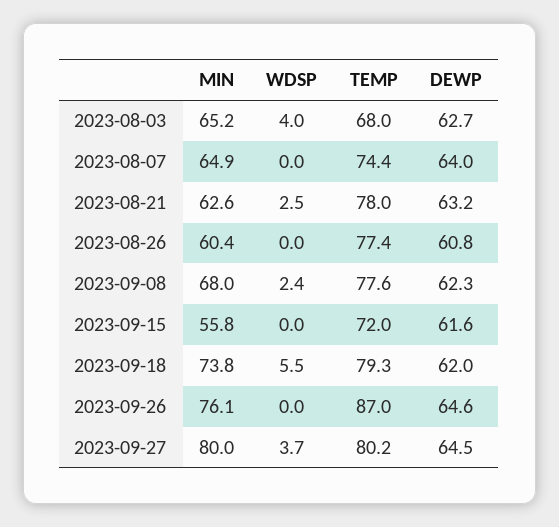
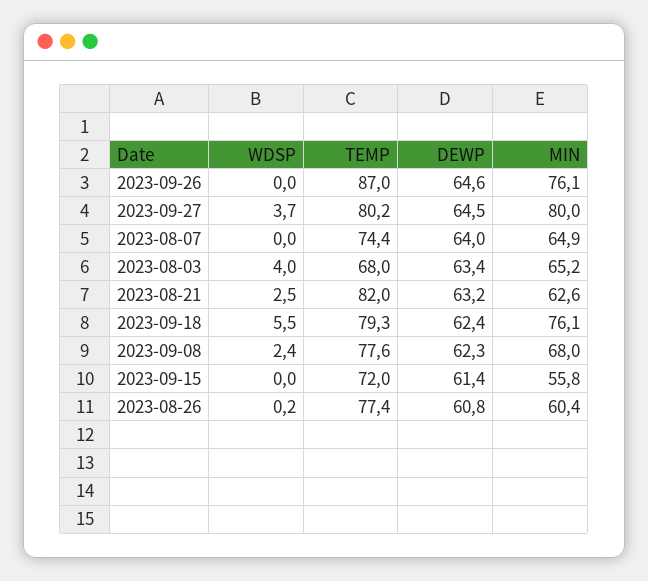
  {
    "MIN": {
      "2023-08-03": 65.2,
      "2023-08-07": 64.9,
      "2023-08-21": 62.6,
      "2023-08-26": 60.4,
      "2023-09-08": 68,
      "2023-09-15": 55.8,
-     "2023-09-18": 73.8,
+     "2023-09-18": 76.1,
      "2023-09-26": 76.1,
      "2023-09-27": 80
    },
    "WDSP": {
      "2023-08-03": 4,
      "2023-08-07": 0,
      "2023-08-21": 2.5,
-     "2023-08-26": 0,
+     "2023-08-26": 0.2,
      "2023-09-08": 2.4,
      "2023-09-15": 0,
      "2023-09-18": 5.5,
      "2023-09-26": 0,
      "2023-09-27": 3.7
    },
    "TEMP": {
      "2023-08-03": 68,
      "2023-08-07": 74.4,
-     "2023-08-21": 78,
+     "2023-08-21": 82,
      "2023-08-26": 77.4,
      "2023-09-08": 77.6,
      "2023-09-15": 72,
      "2023-09-18": 79.3,
      "2023-09-26": 87,
      "2023-09-27": 80.2
    },
    "DEWP": {
-     "2023-08-03": 62.7,
+     "2023-08-03": 63.4,
      "2023-08-07": 64,
      "2023-08-21": 63.2,
      "2023-08-26": 60.8,
      "2023-09-08": 62.3,
-     "2023-09-15": 61.6,
+     "2023-09-15": 61.4,
-     "2023-09-18": 62,
+     "2023-09-18": 62.4,
      "2023-09-26": 64.6,
      "2023-09-27": 64.5
    }
  }

